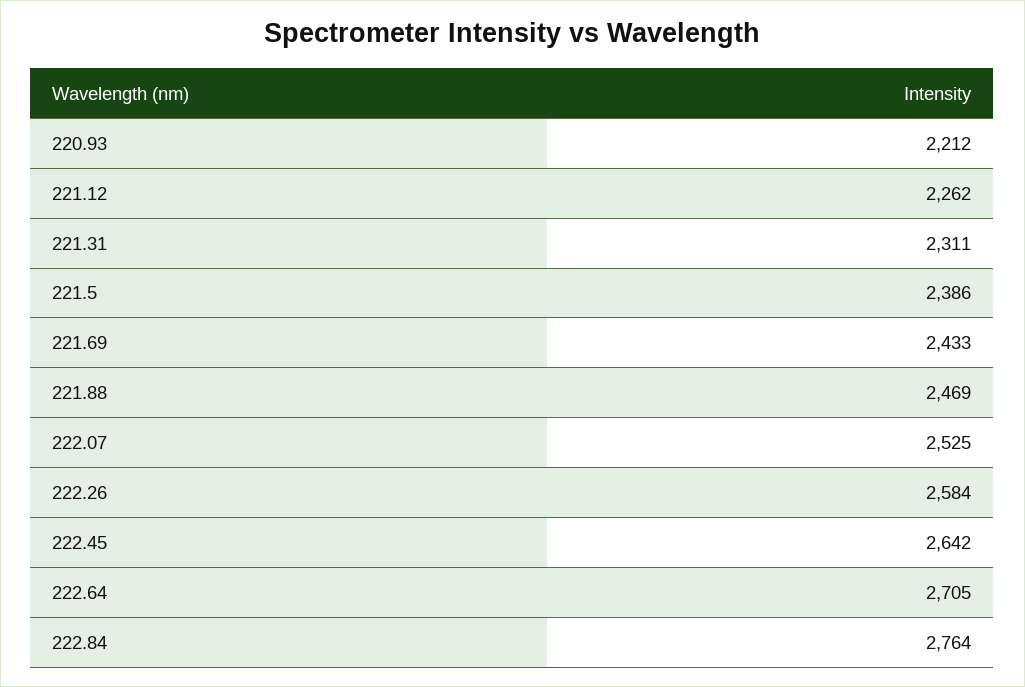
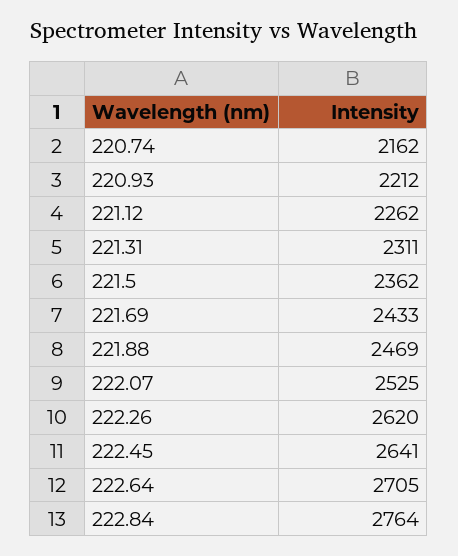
  {
    "220.93": 2212,
    "221.12": 2262,
    "221.31": 2311,
-   "221.5": 2386,
+   "221.5": 2362,
    "221.69": 2433,
    "221.88": 2469,
    "222.07": 2525,
-   "222.26": 2584,
+   "222.26": 2620,
-   "222.45": 2642,
+   "222.45": 2641,
    "222.64": 2705,
-   "222.84": 2764
+   "222.84": 2764,
+   "220.74": 2162
  }

